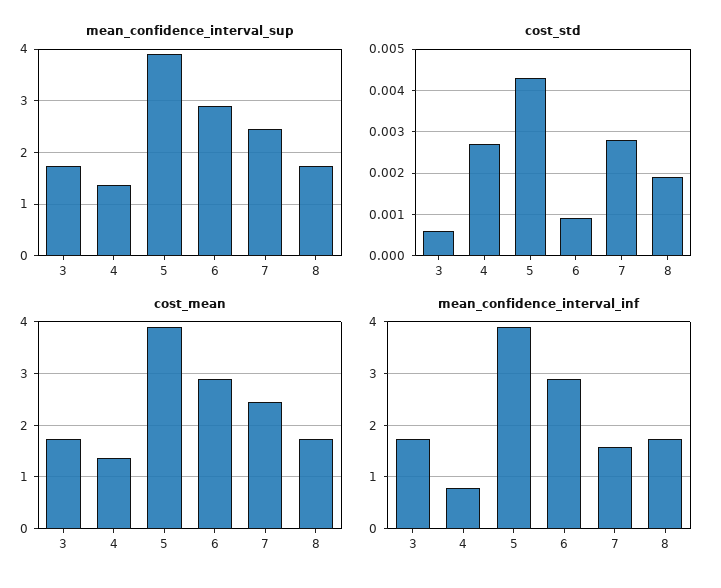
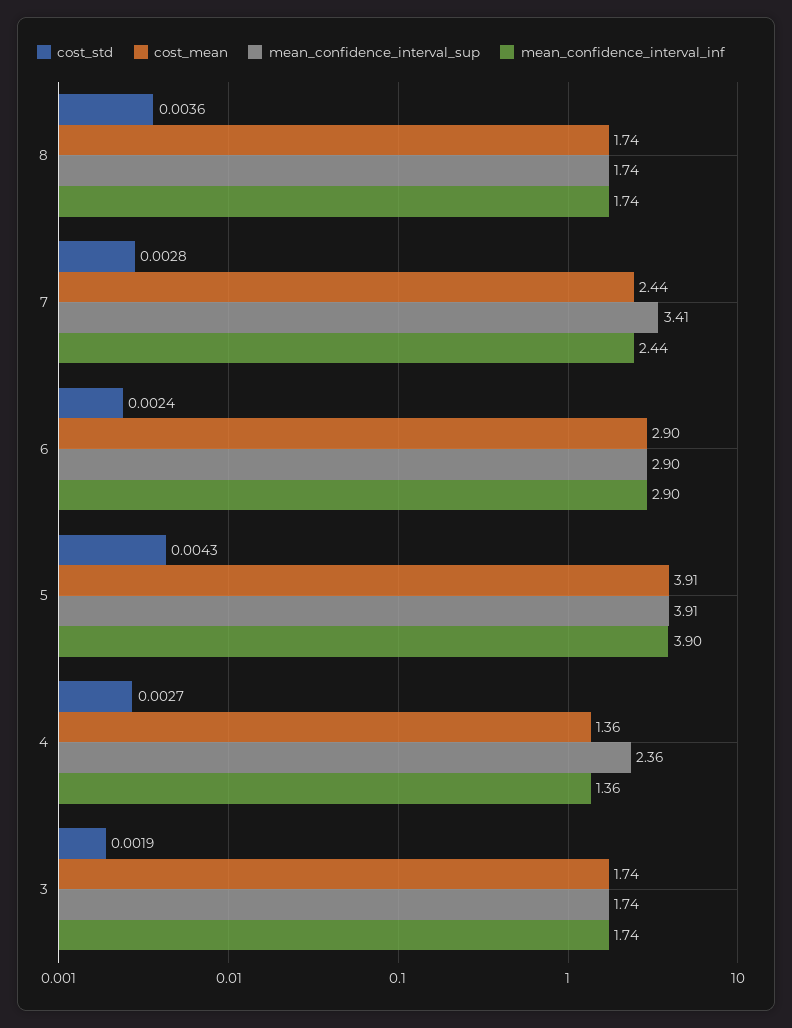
  {
    "mean_confidence_interval_sup": {
      "3": 1.74,
-     "4": 1.4,
+     "4": 2.36,
      "5": 3.91,
      "6": 2.9,
-     "7": 2.4,
+     "7": 3.41,
      "8": 1.74
    },
    "cost_std": {
-     "3": 0.0005,
+     "3": 0.0019,
      "4": 0.0027,
      "5": 0.0043,
-     "6": 0.001,
+     "6": 0.0024,
      "7": 0.0028,
-     "8": 0.002
+     "8": 0.0036
    },
    "cost_mean": {
      "3": 1.74,
      "4": 1.36,
      "5": 3.91,
      "6": 2.9,
      "7": 2.44,
      "8": 1.74
    },
    "mean_confidence_interval_inf": {
      "3": 1.74,
-     "4": 0.8,
+     "4": 1.36,
      "5": 3.9,
      "6": 2.9,
-     "7": 1.6,
+     "7": 2.44,
      "8": 1.74
    }
  }

